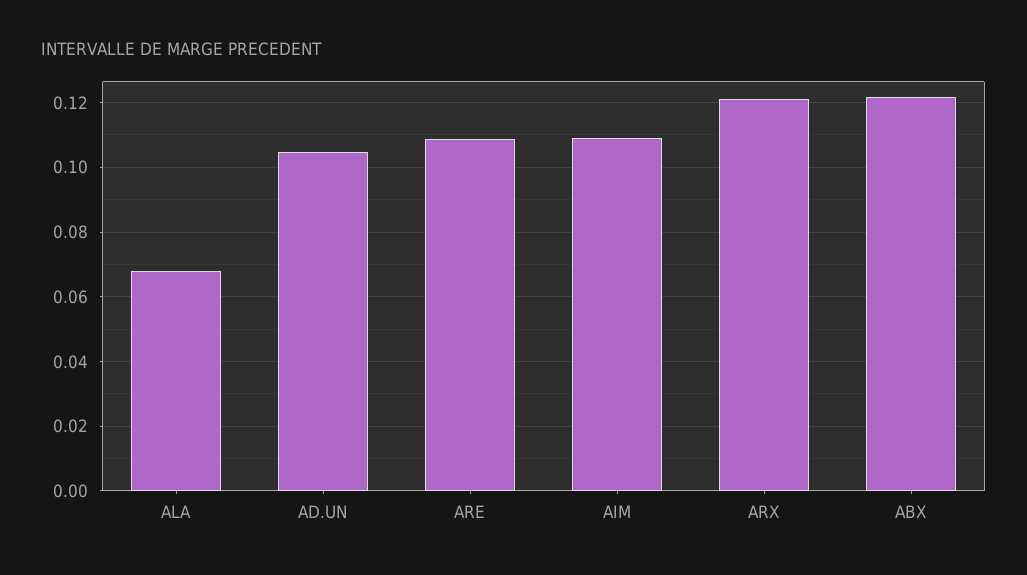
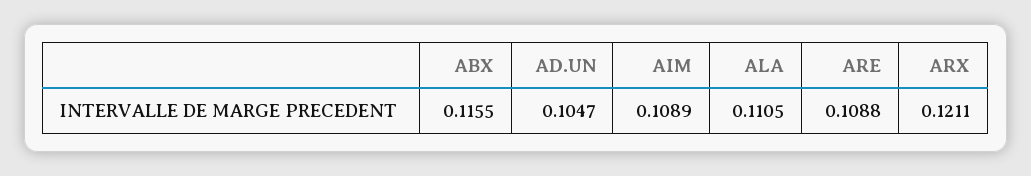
  {
-   "ALA": 0.068,
+   "ALA": 0.1105,
    "AD.UN": 0.1047,
    "ARE": 0.1088,
    "AIM": 0.1089,
    "ARX": 0.1211,
-   "ABX": 0.122
+   "ABX": 0.1155
  }

